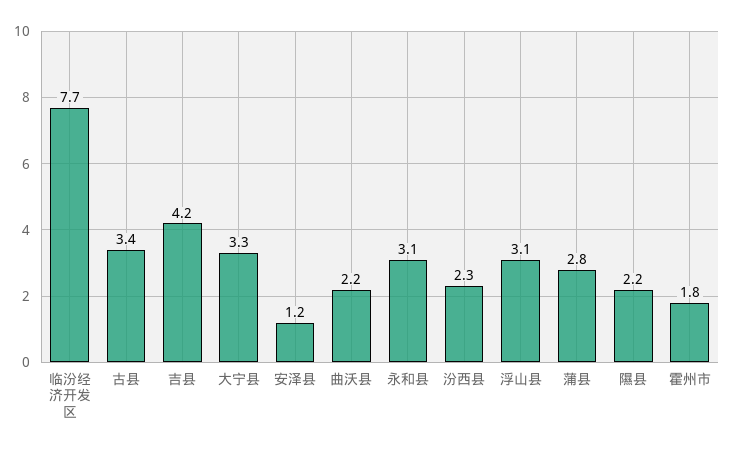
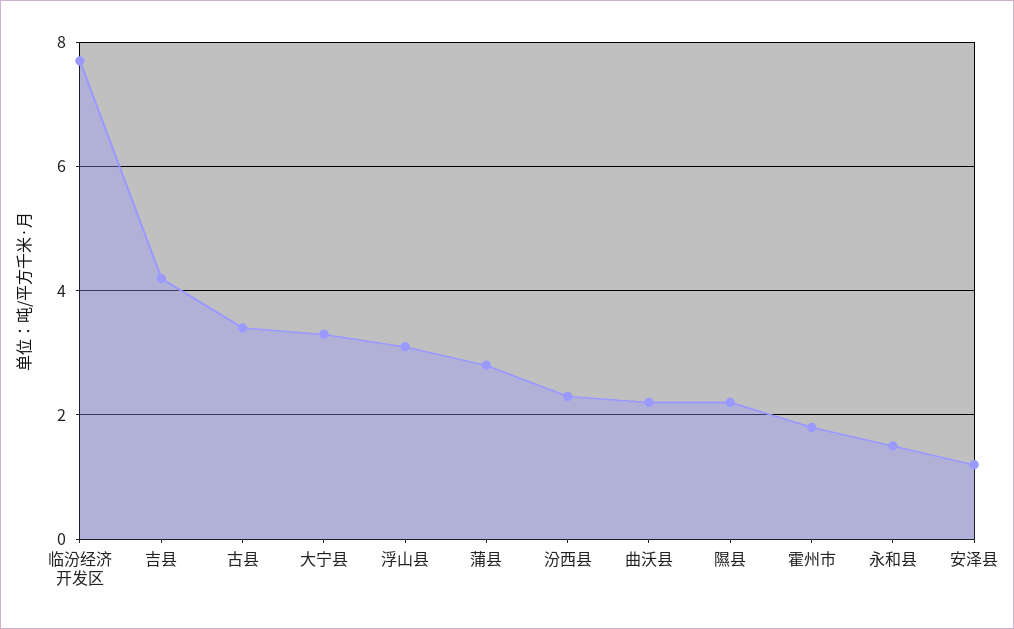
  {
    "临汾经济开发区": 7.7,
    "古县": 3.4,
    "吉县": 4.2,
    "大宁县": 3.3,
    "安泽县": 1.2,
    "曲沃县": 2.2,
-   "永和县": 3.1,
+   "永和县": 1.5,
    "汾西县": 2.3,
    "浮山县": 3.1,
    "蒲县": 2.8,
    "隰县": 2.2,
    "霍州市": 1.8
  }

